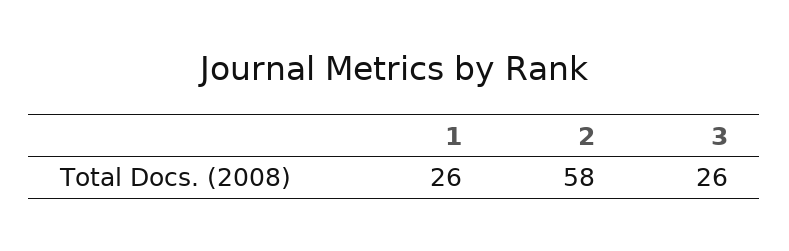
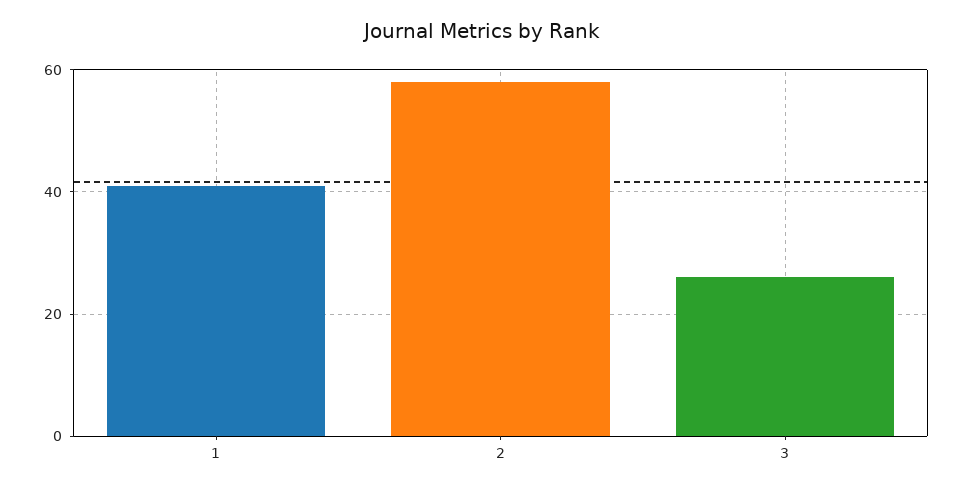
  {
-   "1": 26,
+   "1": 40,
    "2": 58,
    "3": 26
  }

